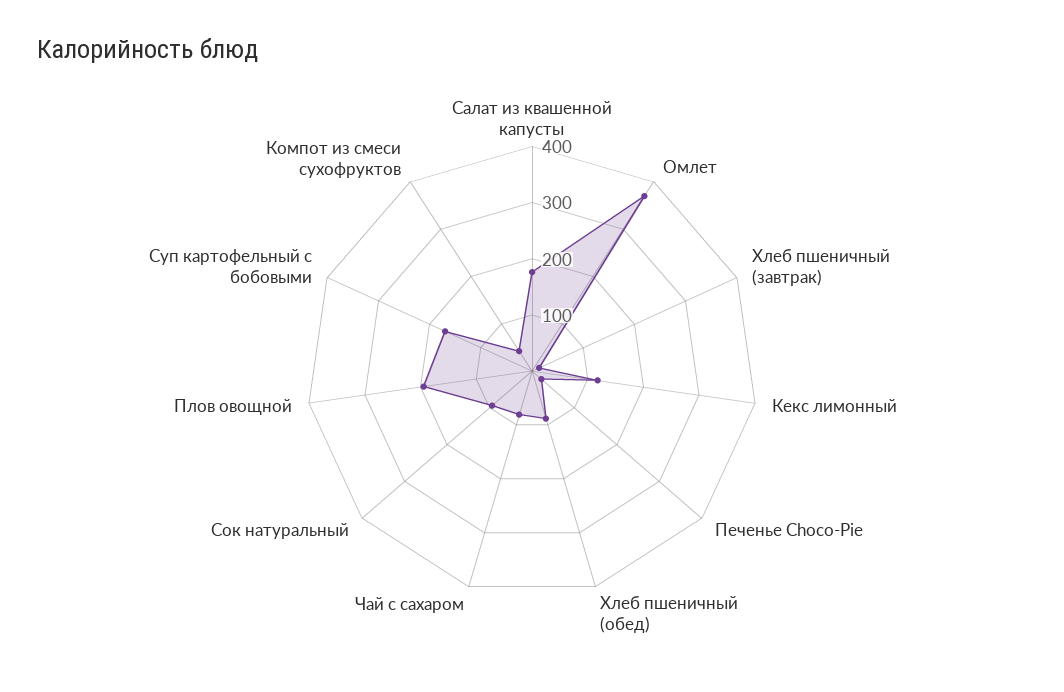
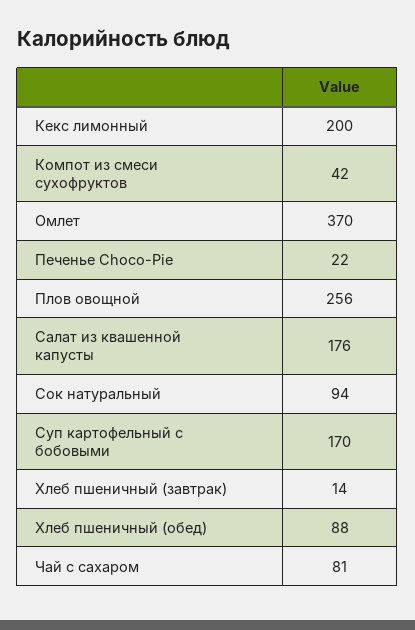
  {
    "Салат из квашенной капусты": 176,
    "Омлет": 370,
    "Хлеб пшеничный (завтрак)": 14,
-   "Кекс лимонный": 120,
+   "Кекс лимонный": 200,
    "Печенье Choco-Pie": 22,
    "Хлеб пшеничный (обед)": 88,
    "Чай с сахаром": 81,
    "Сок натуральный": 94,
-   "Плов овощной": 200,
+   "Плов овощной": 256,
    "Суп картофельный с бобовыми": 170,
    "Компот из смеси сухофруктов": 42
  }

